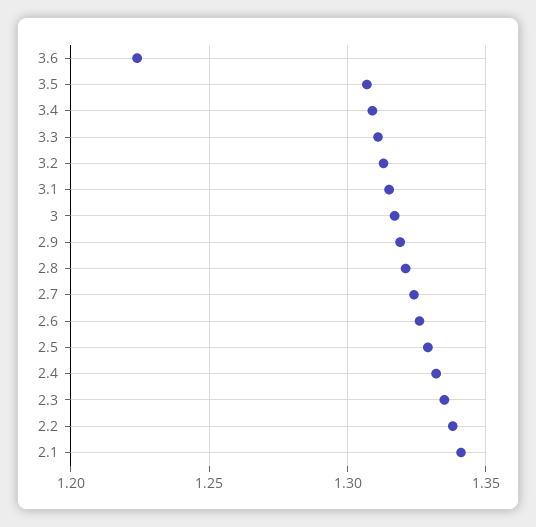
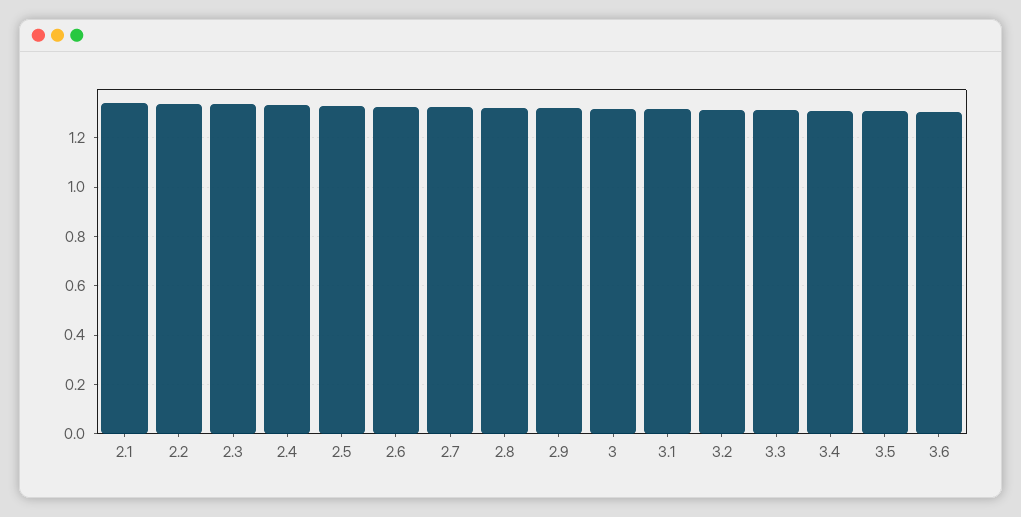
  {
-   "3.6": 1.225,
+   "3.6": 1.3,
    "3.5": 1.305,
    "3.4": 1.31,
    "3.3": 1.31,
    "3.2": 1.315,
    "3.1": 1.315,
    "3": 1.315,
    "2.9": 1.32,
    "2.8": 1.32,
    "2.7": 1.325,
    "2.6": 1.325,
    "2.5": 1.33,
    "2.4": 1.33,
    "2.3": 1.335,
    "2.2": 1.34,
    "2.1": 1.34
  }

